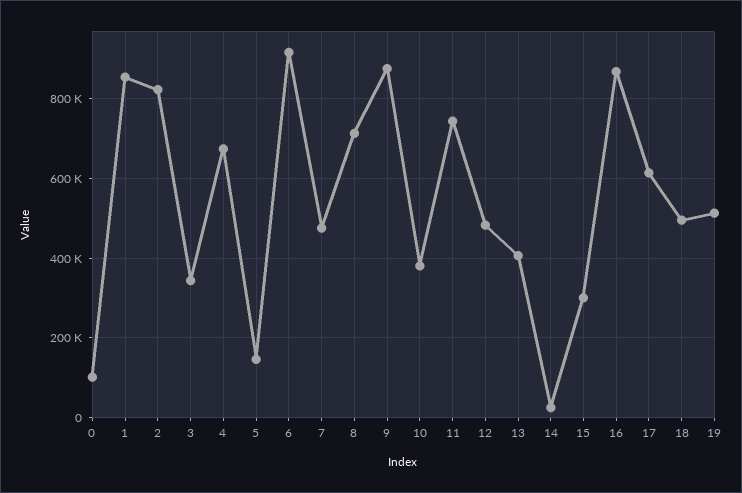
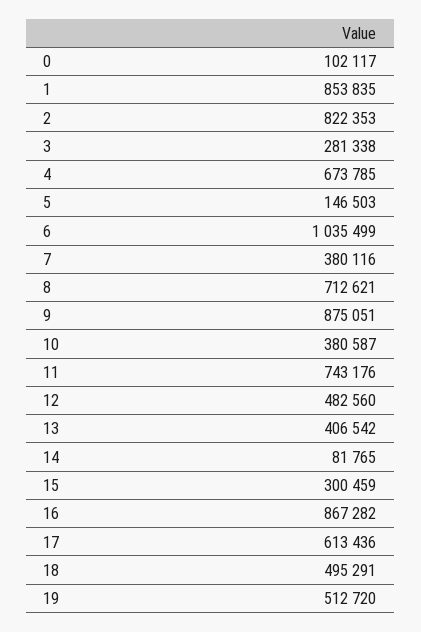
  {
    "0": 102117,
    "1": 853835,
    "2": 822353,
-   "3": 340000,
+   "3": 281338,
    "4": 673785,
    "5": 146503,
-   "6": 920000,
+   "6": 1035499,
-   "7": 480000,
+   "7": 380116,
    "8": 712621,
    "9": 875051,
    "10": 380587,
    "11": 743176,
    "12": 482560,
    "13": 406542,
-   "14": 20000,
+   "14": 81765,
    "15": 300459,
    "16": 867282,
    "17": 613436,
    "18": 495291,
    "19": 512720
  }

